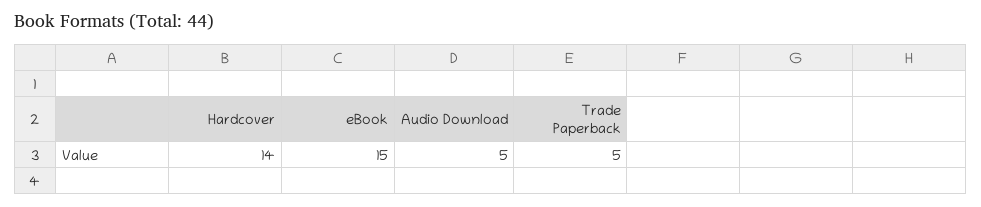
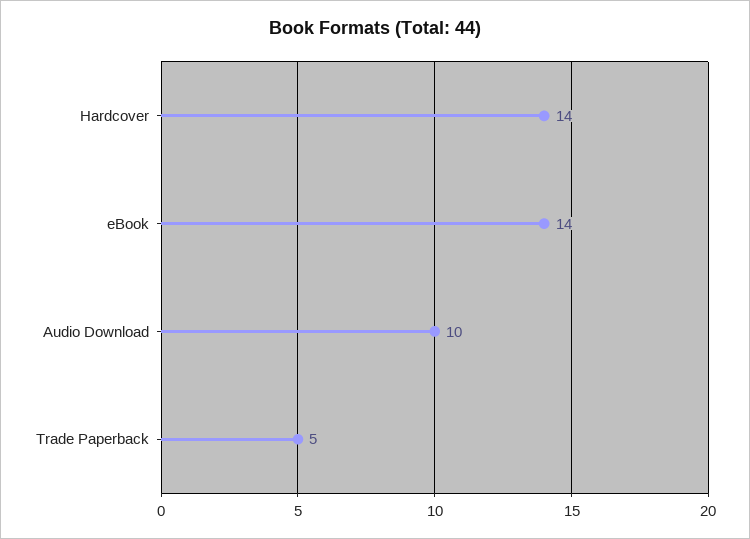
  {
    "Hardcover": 14,
-   "eBook": 15,
+   "eBook": 14,
-   "Audio Download": 5,
+   "Audio Download": 10,
    "Trade Paperback": 5
  }

